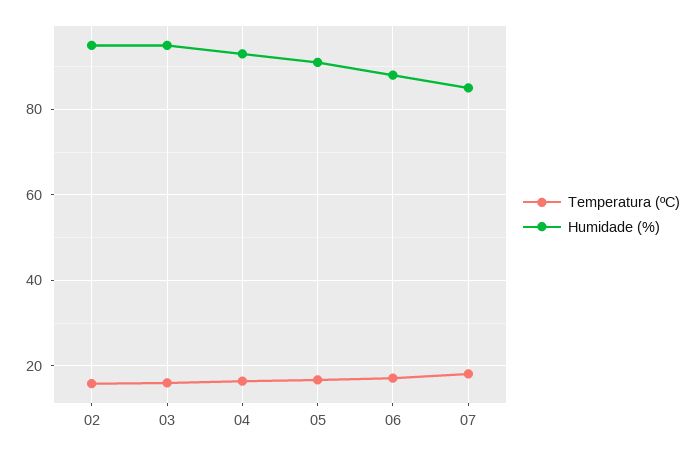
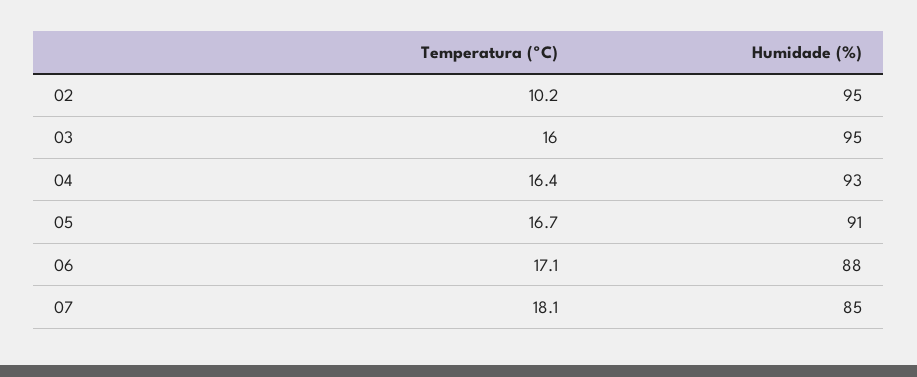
  {
    "Temperatura (ºC)": {
-     "02": 16,
+     "02": 10.2,
      "03": 16,
      "04": 16.4,
      "05": 16.7,
      "06": 17.1,
      "07": 18.1
    },
    "Humidade (%)": {
      "02": 95,
      "03": 95,
      "04": 93,
      "05": 91,
      "06": 88,
      "07": 85
    }
  }

